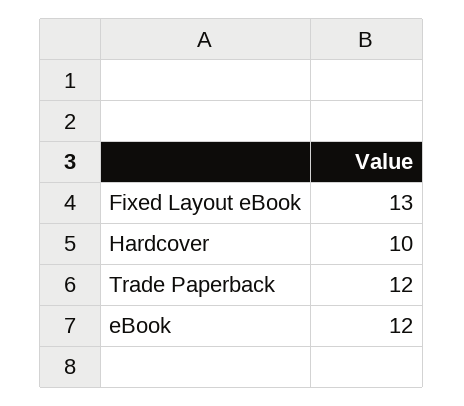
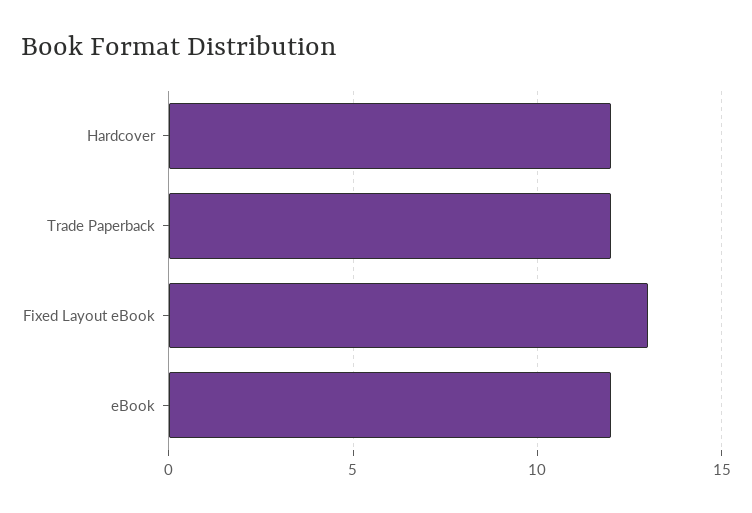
  {
    "Fixed Layout eBook": 13,
-   "Hardcover": 10,
+   "Hardcover": 12,
    "Trade Paperback": 12,
    "eBook": 12
  }

